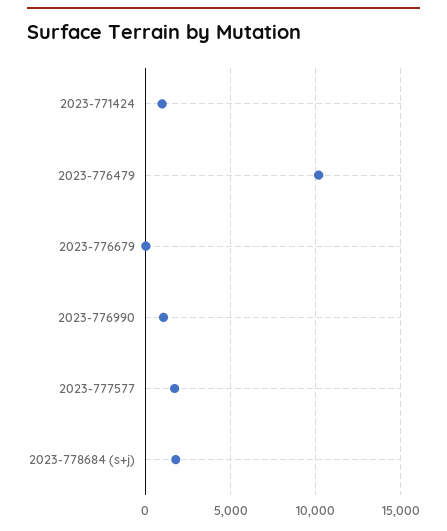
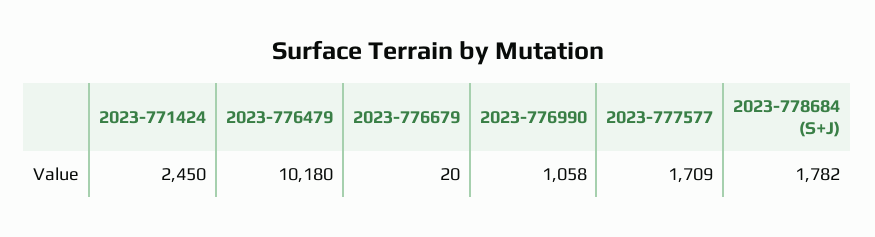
  {
-   "2023-771424": 1000,
+   "2023-771424": 2450,
    "2023-776479": 10180,
    "2023-776679": 20,
    "2023-776990": 1058,
    "2023-777577": 1709,
    "2023-778684 (s+j)": 1782
  }

